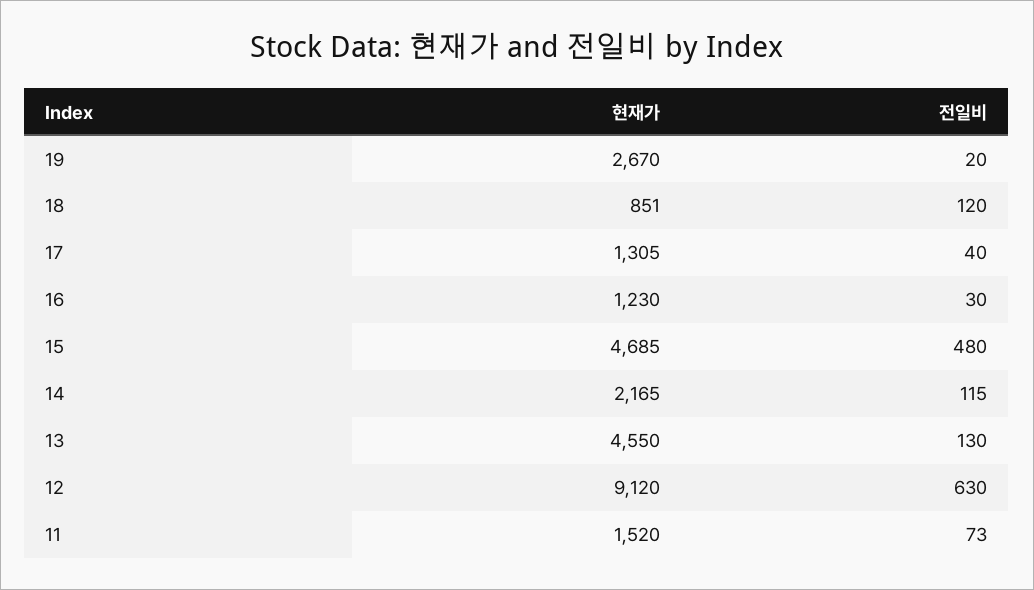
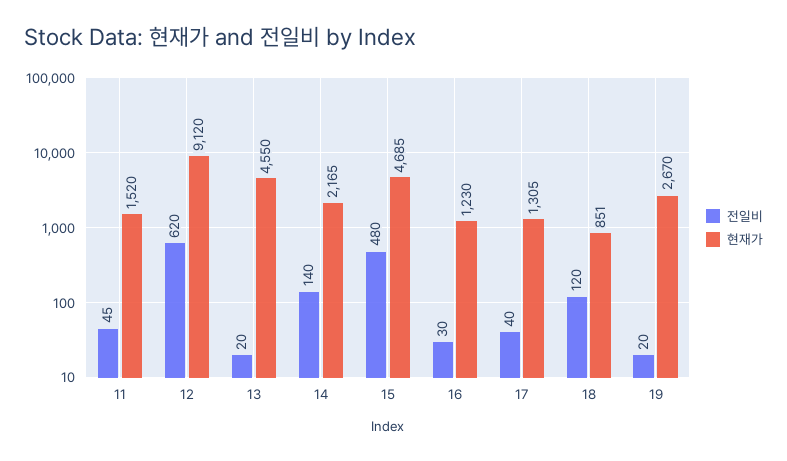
  {
    "현재가": {
      "19": 2670,
      "18": 851,
      "17": 1305,
      "16": 1230,
      "15": 4685,
      "14": 2165,
      "13": 4550,
      "12": 9120,
      "11": 1520
    },
    "전일비": {
      "19": 20,
      "18": 120,
      "17": 40,
      "16": 30,
      "15": 480,
-     "14": 115,
+     "14": 140,
-     "13": 130,
+     "13": 20,
-     "12": 630,
+     "12": 620,
-     "11": 73
+     "11": 45
    }
  }

